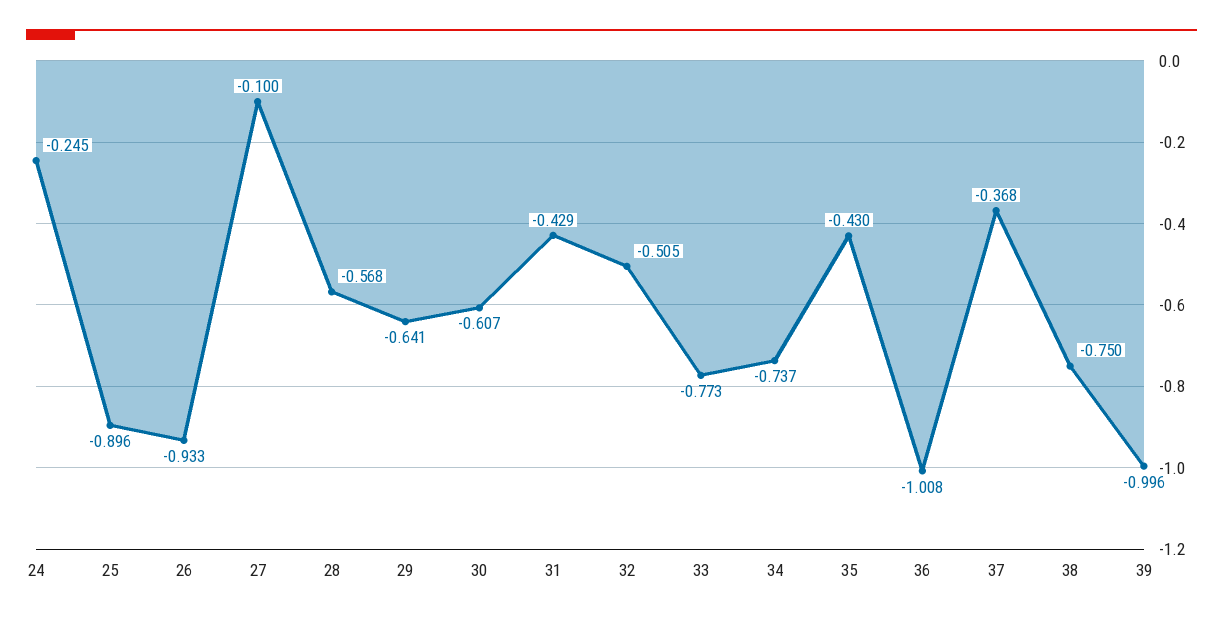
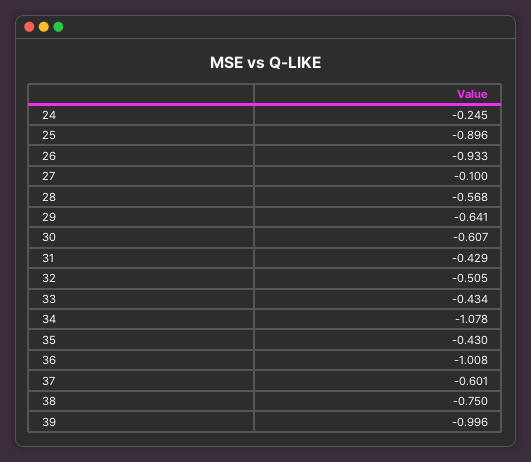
  {
    "24": -0.245,
    "25": -0.896,
    "26": -0.933,
    "27": -0.1,
    "28": -0.568,
    "29": -0.641,
    "30": -0.607,
    "31": -0.429,
    "32": -0.505,
-   "33": -0.773,
+   "33": -0.434,
-   "34": -0.737,
+   "34": -1.078,
    "35": -0.43,
    "36": -1.008,
-   "37": -0.368,
+   "37": -0.601,
    "38": -0.75,
    "39": -0.996
  }

